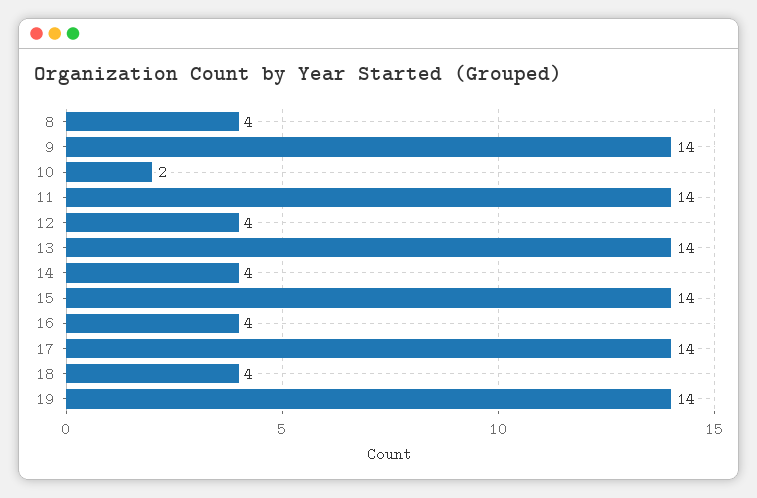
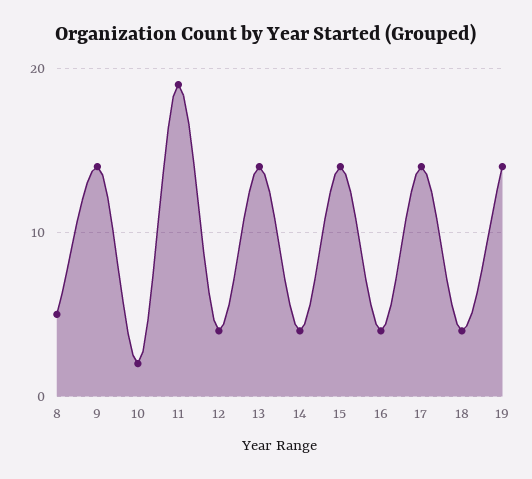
  {
-   "8": 4,
+   "8": 5,
    "9": 14,
    "10": 2,
-   "11": 14,
+   "11": 19,
    "12": 4,
    "13": 14,
    "14": 4,
    "15": 14,
    "16": 4,
    "17": 14,
    "18": 4,
    "19": 14
  }

